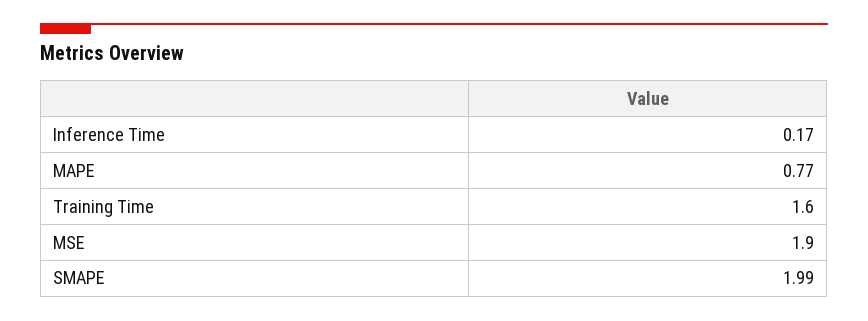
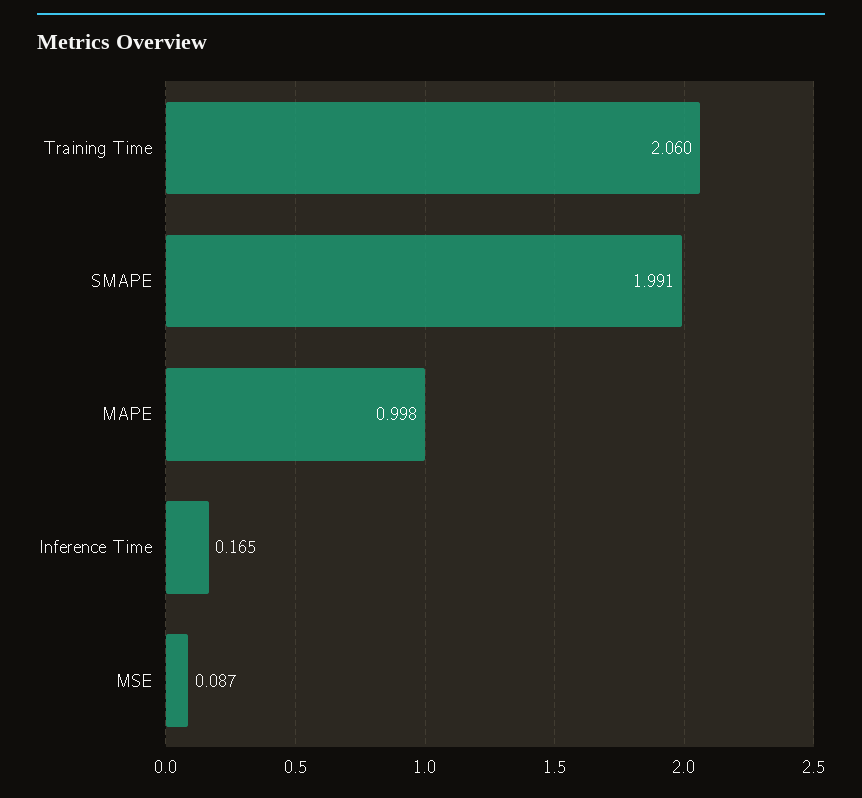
  {
    "Inference Time": 0.165,
-   "MAPE": 0.77,
+   "MAPE": 0.998,
-   "Training Time": 1.6,
+   "Training Time": 2.06,
-   "MSE": 1.9,
+   "MSE": 0.087,
    "SMAPE": 1.991
  }

